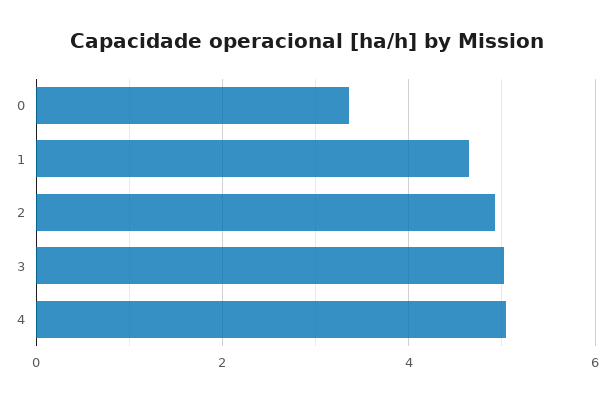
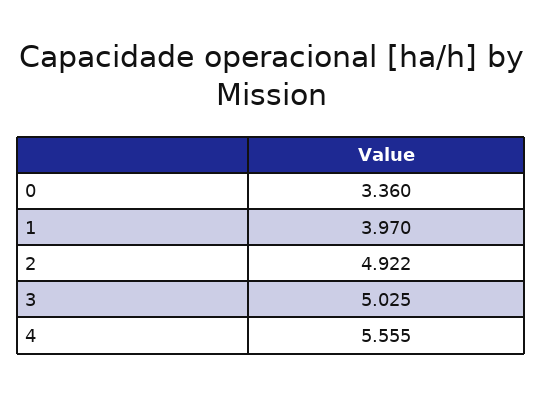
  {
    "0": 3.36,
-   "1": 4.6,
+   "1": 3.97,
    "2": 4.922,
    "3": 5.025,
-   "4": 5
+   "4": 5.555
  }

